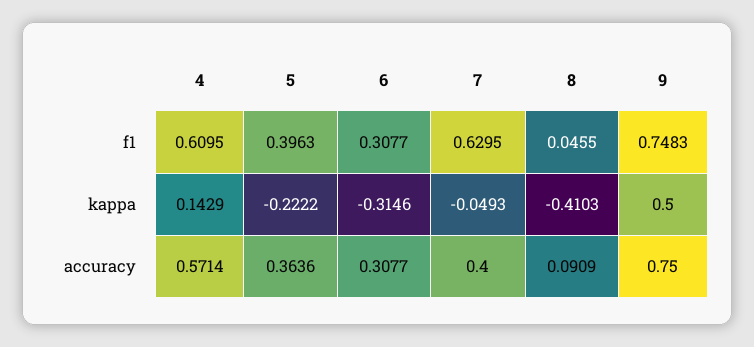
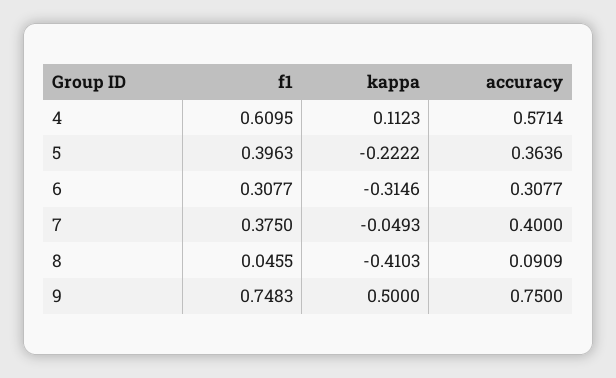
  {
    "4": {
      "f1": 0.6095,
-     "kappa": 0.1429,
+     "kappa": 0.1123,
      "accuracy": 0.5714
    },
    "5": {
      "f1": 0.3963,
      "kappa": -0.2222,
      "accuracy": 0.3636
    },
    "6": {
      "f1": 0.3077,
      "kappa": -0.3146,
      "accuracy": 0.3077
    },
    "7": {
-     "f1": 0.6295,
+     "f1": 0.375,
      "kappa": -0.0493,
      "accuracy": 0.4
    },
    "8": {
      "f1": 0.0455,
      "kappa": -0.4103,
      "accuracy": 0.0909
    },
    "9": {
      "f1": 0.7483,
      "kappa": 0.5,
      "accuracy": 0.75
    }
  }

